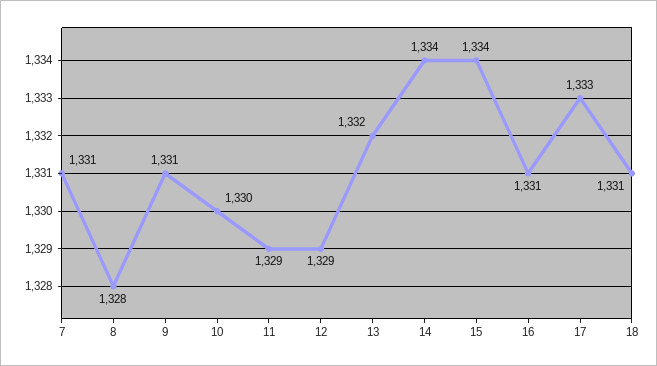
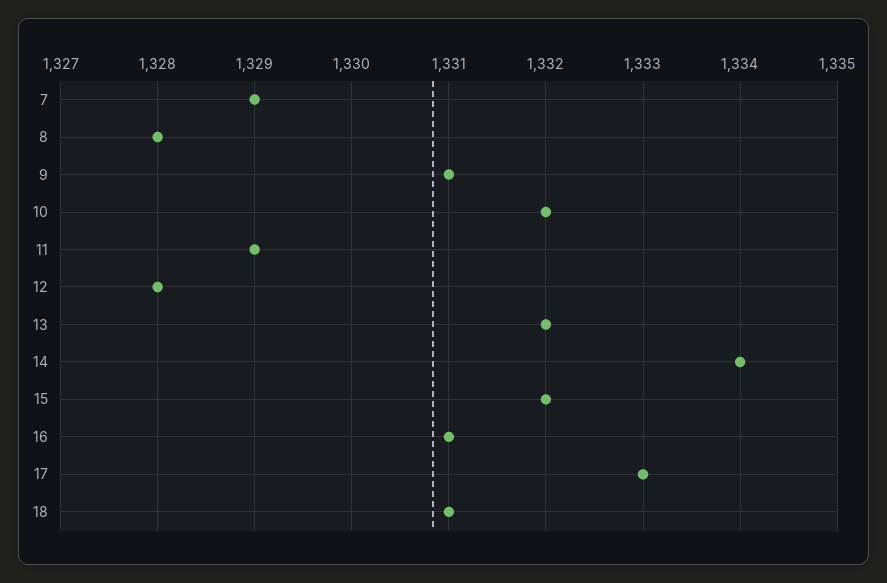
  {
-   "7": 1331,
+   "7": 1329,
    "8": 1328,
    "9": 1331,
-   "10": 1330,
+   "10": 1332,
    "11": 1329,
-   "12": 1329,
+   "12": 1328,
    "13": 1332,
    "14": 1334,
-   "15": 1334,
+   "15": 1332,
    "16": 1331,
    "17": 1333,
    "18": 1331
  }

